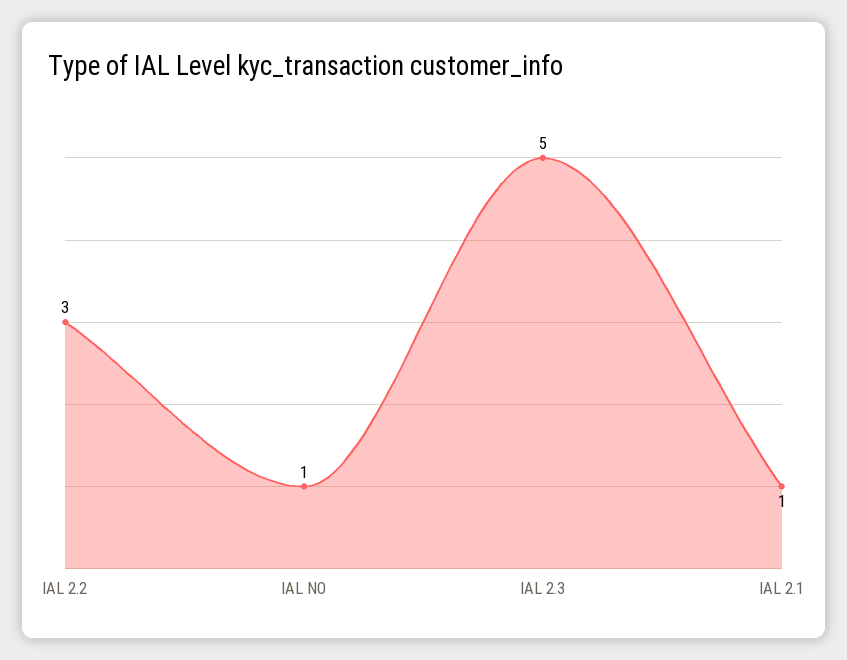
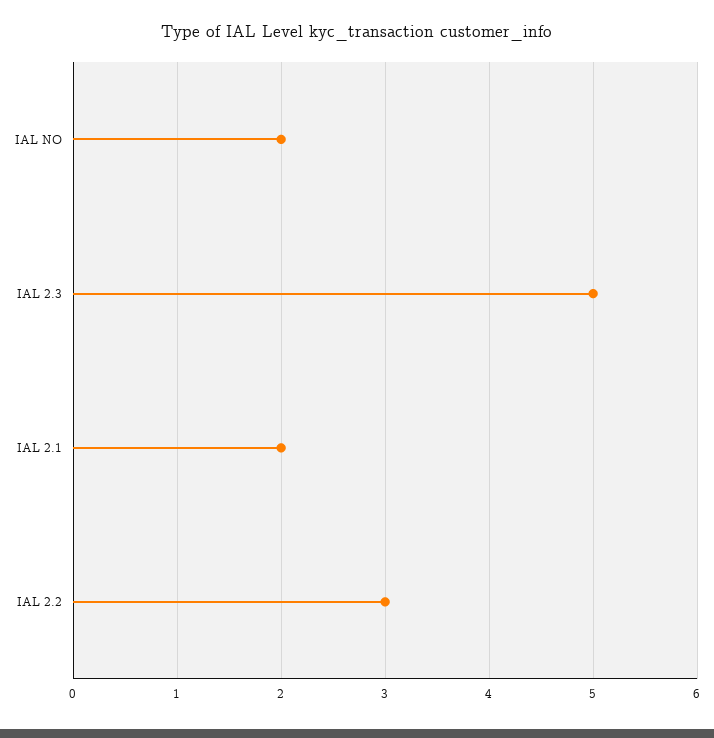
  {
    "IAL 2.2": 3,
-   "IAL NO": 1,
+   "IAL NO": 2,
    "IAL 2.3": 5,
-   "IAL 2.1": 1
+   "IAL 2.1": 2
  }

